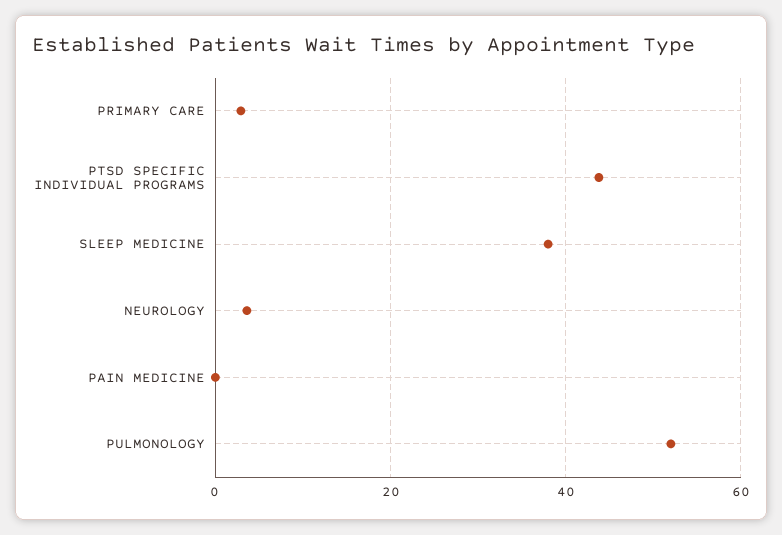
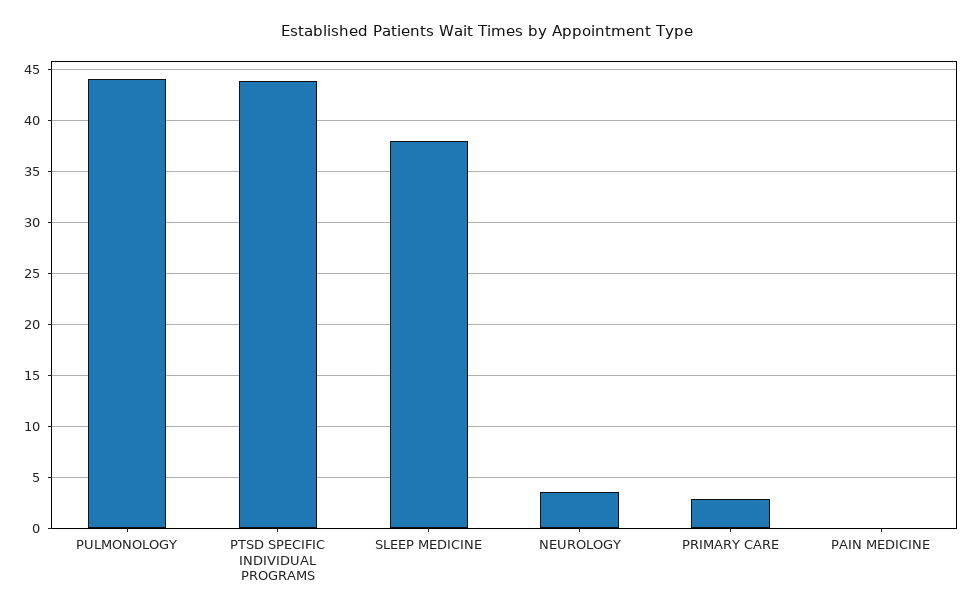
  {
    "PRIMARY CARE": 3,
    "PTSD SPECIFIC INDIVIDUAL PROGRAMS": 44,
    "SLEEP MEDICINE": 38,
    "NEUROLOGY": 4,
    "PAIN MEDICINE": 0,
-   "PULMONOLOGY": 52
+   "PULMONOLOGY": 44
  }

